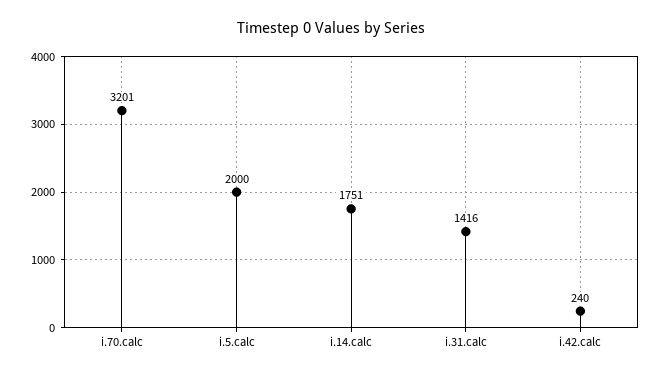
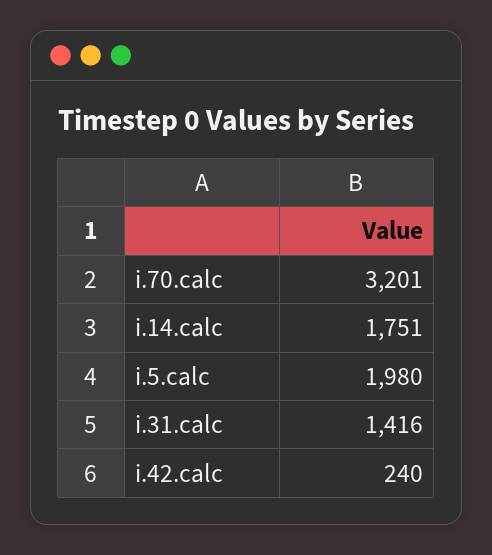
  {
    "i.70.calc": 3201,
-   "i.5.calc": 2000,
+   "i.5.calc": 1980,
    "i.14.calc": 1751,
    "i.31.calc": 1416,
    "i.42.calc": 240
  }

